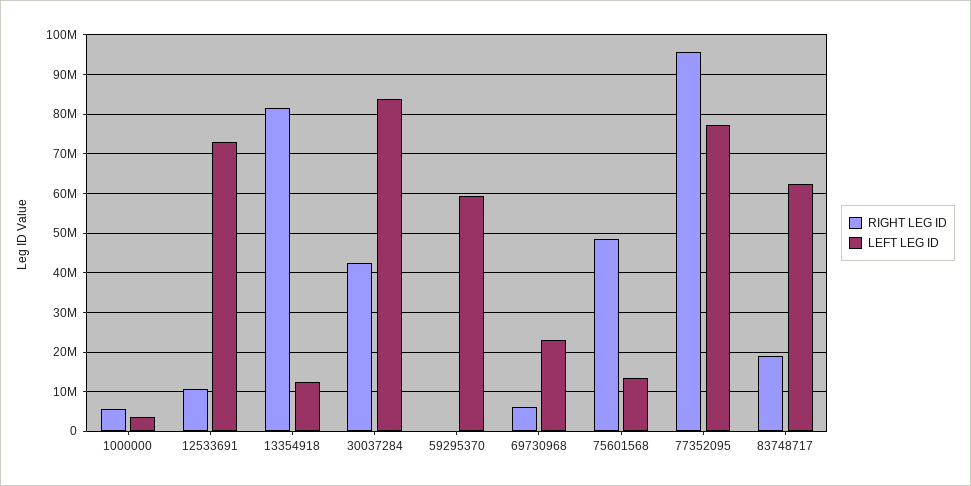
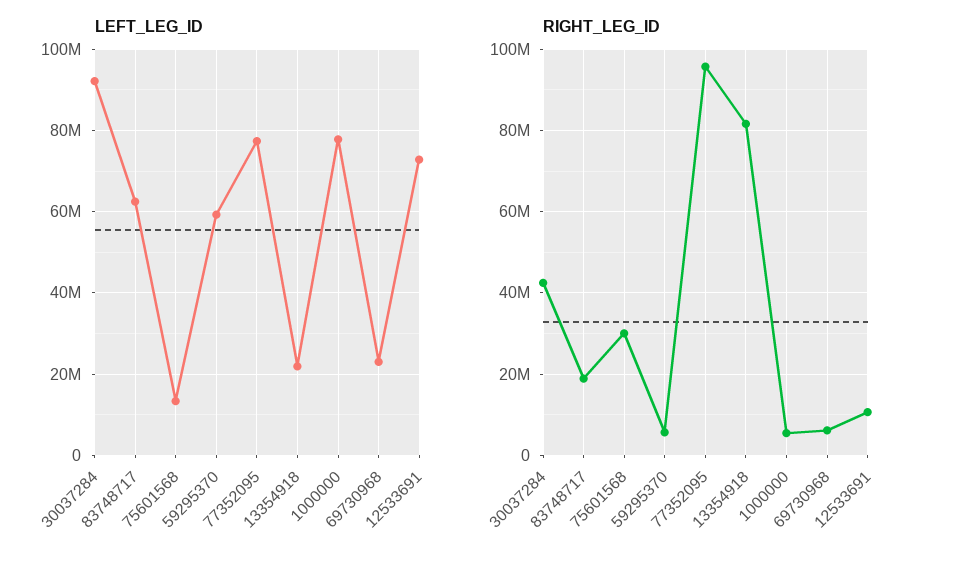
  {
    "RIGHT LEG ID": {
      "1000000": 6000000,
      "12533691": 10000000,
      "13354918": 82000000,
      "30037284": 42000000,
-     "59295370": 0,
+     "59295370": 6000000,
      "69730968": 6000000,
-     "75601568": 48000000,
+     "75601568": 30000000,
      "77352095": 96000000,
      "83748717": 18000000
    },
    "LEFT LEG ID": {
-     "1000000": 4000000,
+     "1000000": 78000000,
      "12533691": 72000000,
-     "13354918": 12000000,
+     "13354918": 22000000,
-     "30037284": 84000000,
+     "30037284": 92000000,
      "59295370": 60000000,
      "69730968": 24000000,
      "75601568": 14000000,
      "77352095": 78000000,
      "83748717": 62000000
    }
  }

